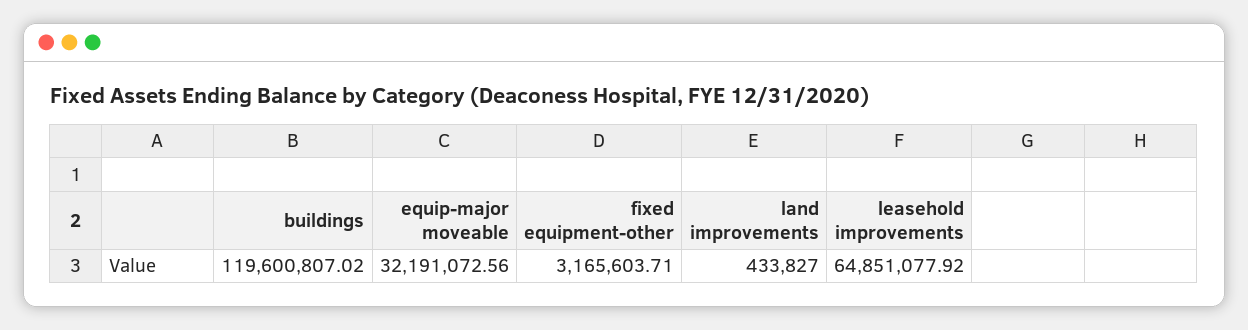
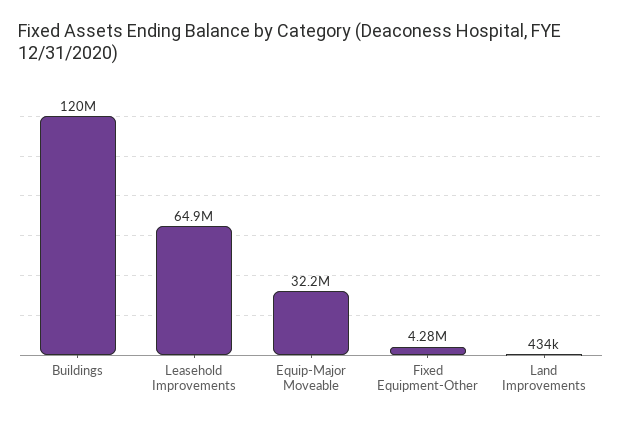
  {
    "buildings": 119600807.02,
    "equip-major moveable": 32191072.56,
-   "fixed equipment-other": 3165603.71,
+   "fixed equipment-other": 4280000,
    "land improvements": 433827,
    "leasehold improvements": 64851077.92
  }

